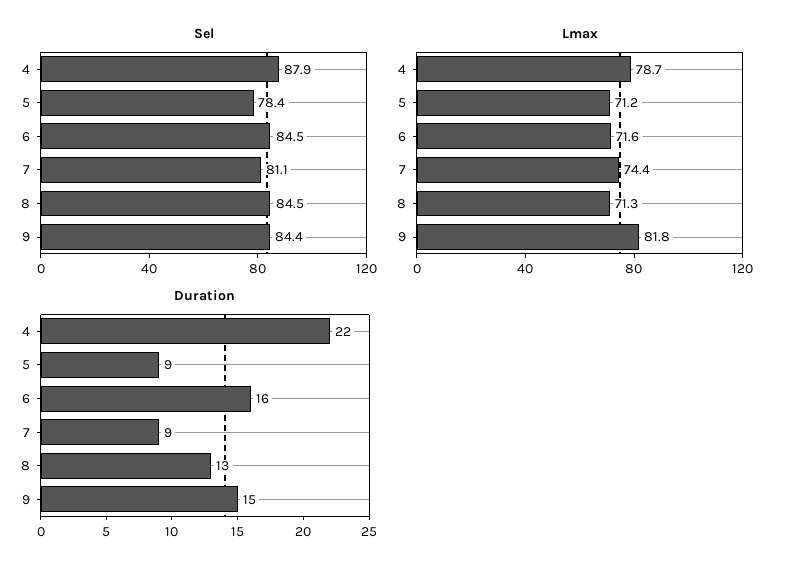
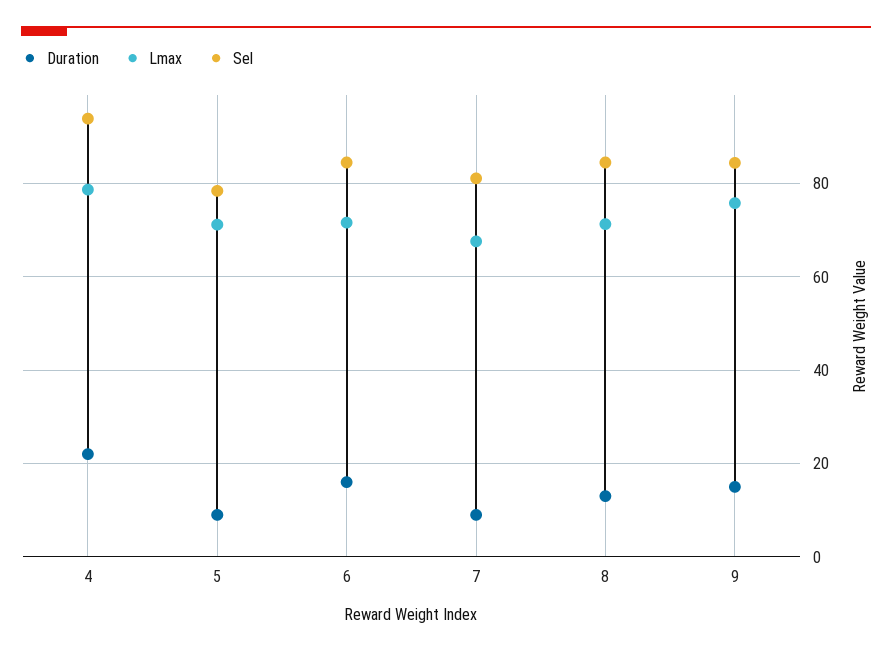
  {
    "Sel": {
-     "4": 87.9,
+     "4": 94,
      "5": 78.4,
      "6": 84.5,
      "7": 81.1,
      "8": 84.5,
      "9": 84.4
    },
    "Lmax": {
      "4": 78.7,
      "5": 71.2,
      "6": 71.6,
-     "7": 74.4,
+     "7": 68,
      "8": 71.3,
-     "9": 81.8
+     "9": 76
    },
    "Duration": {
      "4": 22,
      "5": 9,
      "6": 16,
      "7": 9,
      "8": 13,
      "9": 15
    }
  }

